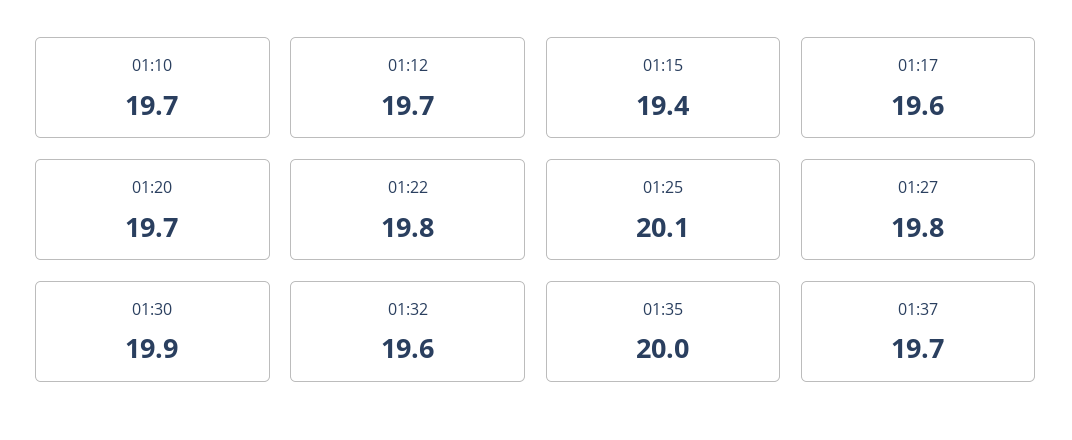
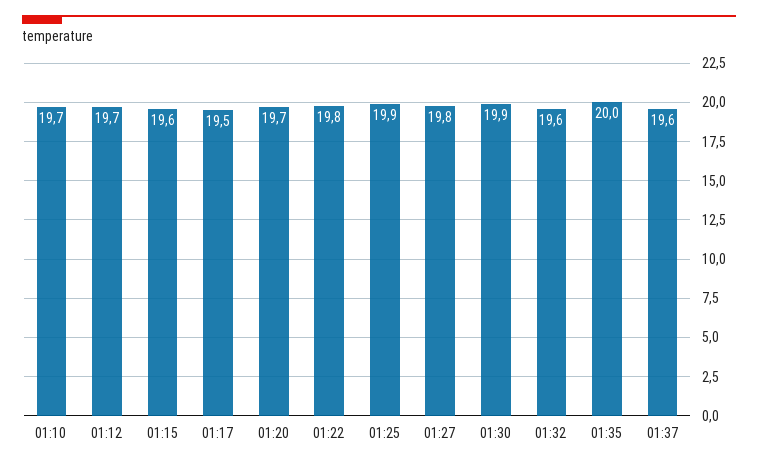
  {
    "01:10": 19.7,
    "01:12": 19.7,
-   "01:15": 19.4,
+   "01:15": 19.6,
-   "01:17": 19.6,
+   "01:17": 19.5,
    "01:20": 19.7,
    "01:22": 19.8,
-   "01:25": 20.1,
+   "01:25": 19.9,
    "01:27": 19.8,
    "01:30": 19.9,
    "01:32": 19.6,
    "01:35": 20,
-   "01:37": 19.7
+   "01:37": 19.6
  }

